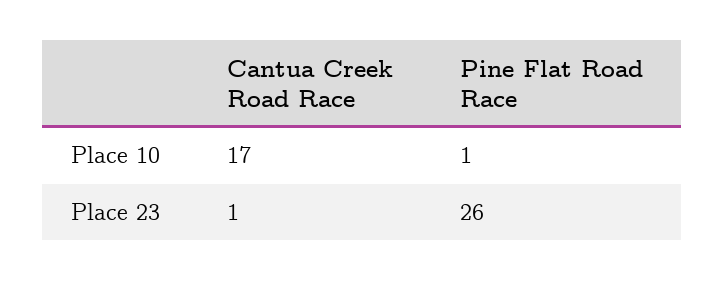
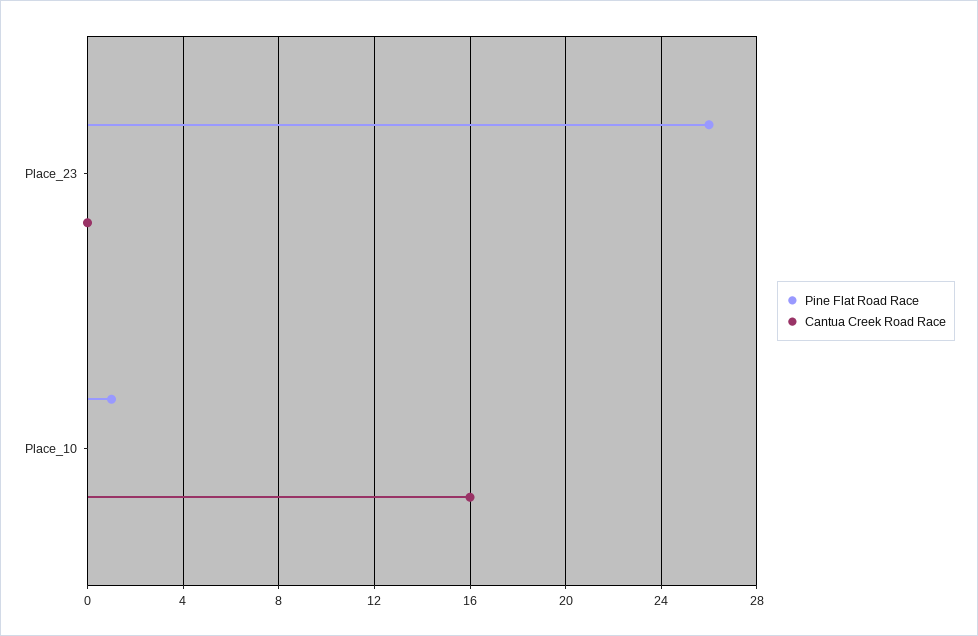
  {
    "Cantua Creek Road Race": {
-     "Place 10": 17,
+     "Place 10": 16,
-     "Place 23": 1
+     "Place 23": 0
    },
    "Pine Flat Road Race": {
      "Place 10": 1,
      "Place 23": 26
    }
  }

